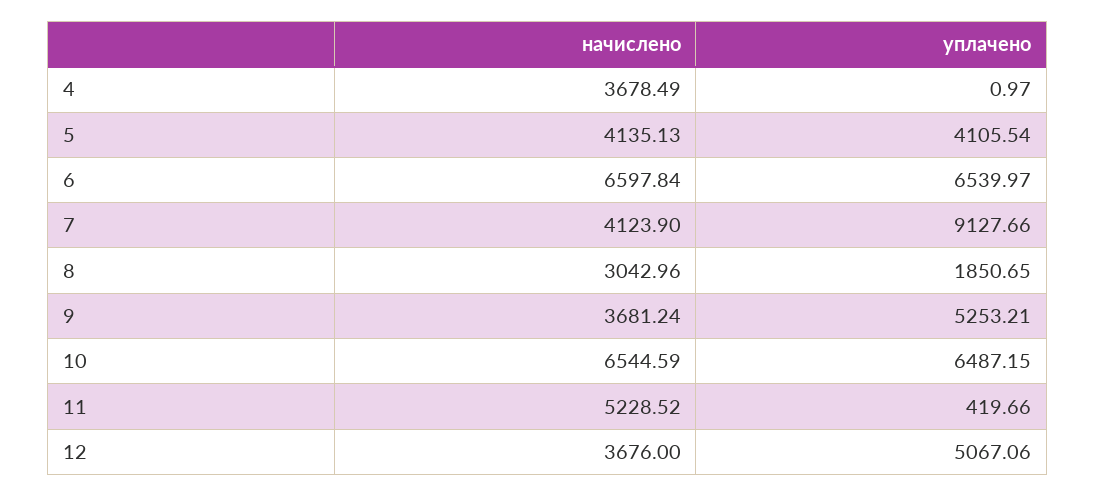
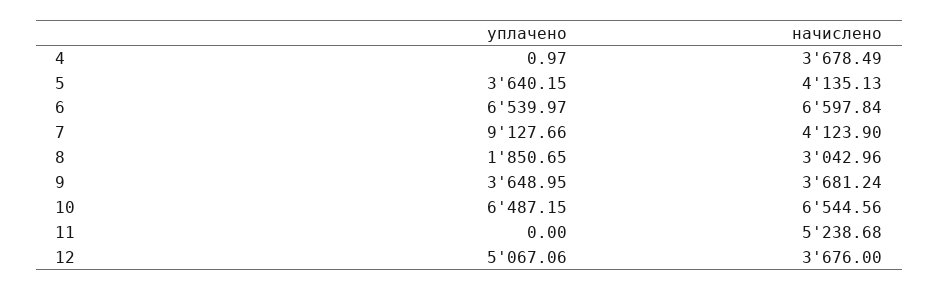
  {
    "начислено": {
      "4": 3678.49,
      "5": 4135.13,
      "6": 6597.84,
      "7": 4123.9,
      "8": 3042.96,
      "9": 3681.24,
-     "10": 6544.59,
+     "10": 6544.56,
-     "11": 5228.52,
+     "11": 5238.68,
      "12": 3676
    },
    "уплачено": {
      "4": 0.97,
-     "5": 4105.54,
+     "5": 3640.15,
      "6": 6539.97,
      "7": 9127.66,
      "8": 1850.65,
-     "9": 5253.21,
+     "9": 3648.95,
      "10": 6487.15,
-     "11": 419.66,
+     "11": 0,
      "12": 5067.06
    }
  }

